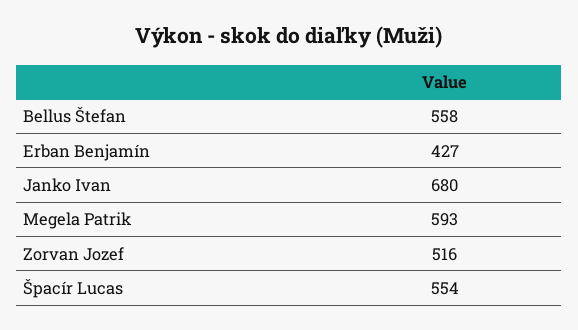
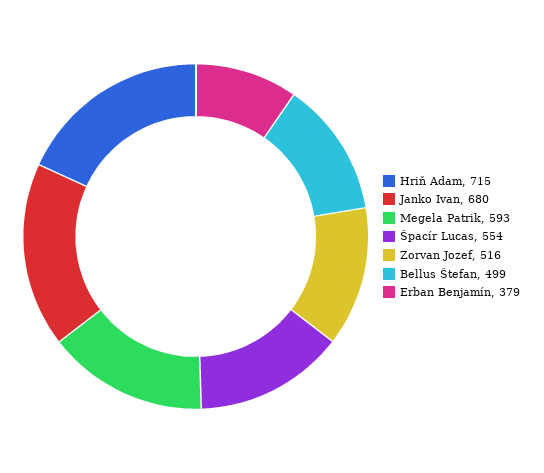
  {
-   "Bellus Štefan": 558,
+   "Bellus Štefan": 499,
-   "Erban Benjamín": 427,
+   "Erban Benjamín": 379,
    "Janko Ivan": 680,
    "Megela Patrik": 593,
    "Zorvan Jozef": 516,
-   "Špacír Lucas": 554
+   "Špacír Lucas": 554,
+   "Hriň Adam": 715
  }

